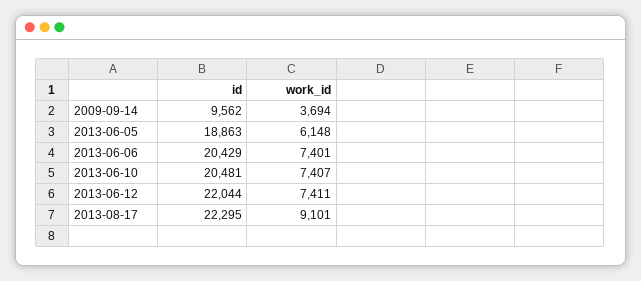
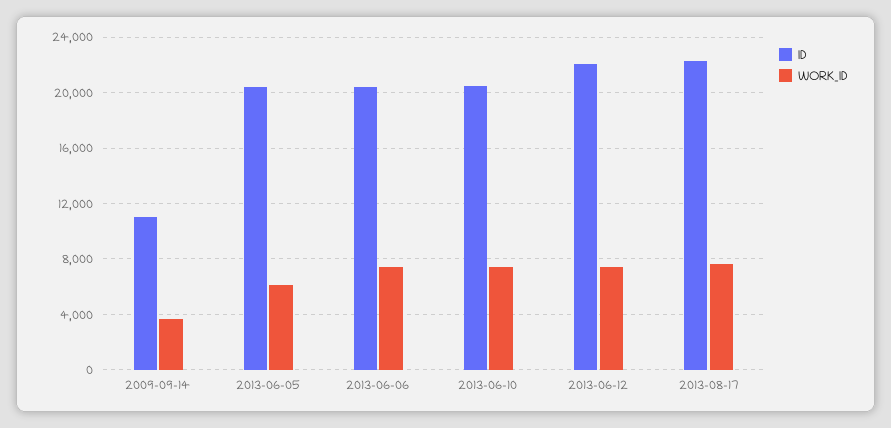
  {
    "id": {
-     "2009-09-14": 9562,
+     "2009-09-14": 11000,
-     "2013-06-05": 18863,
+     "2013-06-05": 20500,
      "2013-06-06": 20429,
      "2013-06-10": 20481,
      "2013-06-12": 22044,
      "2013-08-17": 22295
    },
    "work_id": {
      "2009-09-14": 3694,
      "2013-06-05": 6148,
      "2013-06-06": 7401,
      "2013-06-10": 7407,
      "2013-06-12": 7411,
-     "2013-08-17": 9101
+     "2013-08-17": 7500
    }
  }

